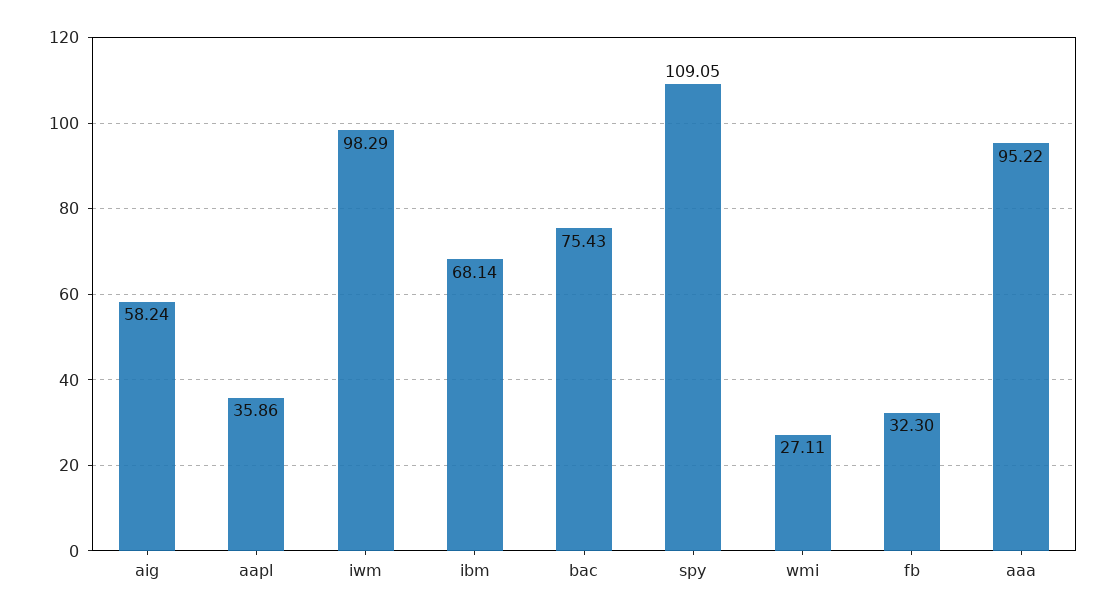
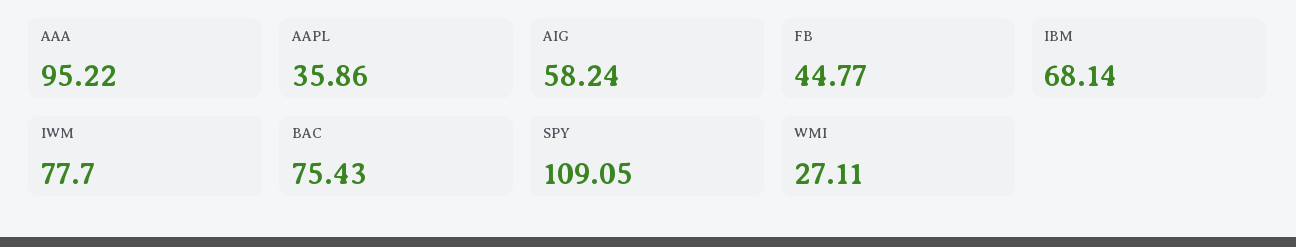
  {
    "aig": 58.24,
    "aapl": 35.86,
-   "iwm": 98.29,
+   "iwm": 77.7,
    "ibm": 68.14,
    "bac": 75.43,
    "spy": 109.05,
    "wmi": 27.11,
-   "fb": 32.3,
+   "fb": 44.77,
    "aaa": 95.22
  }

